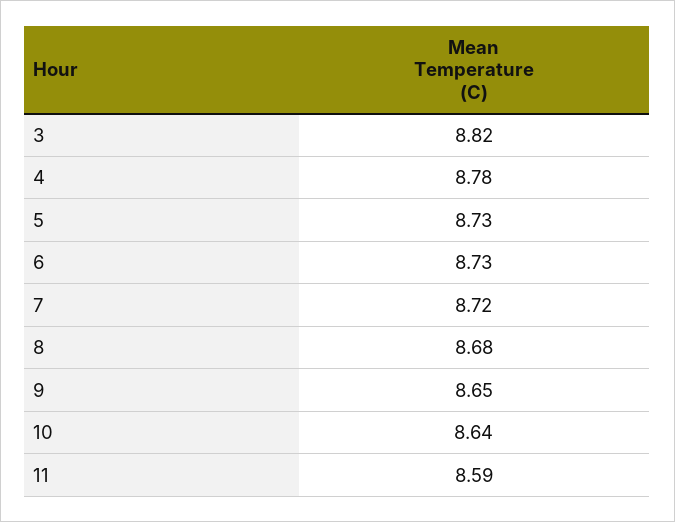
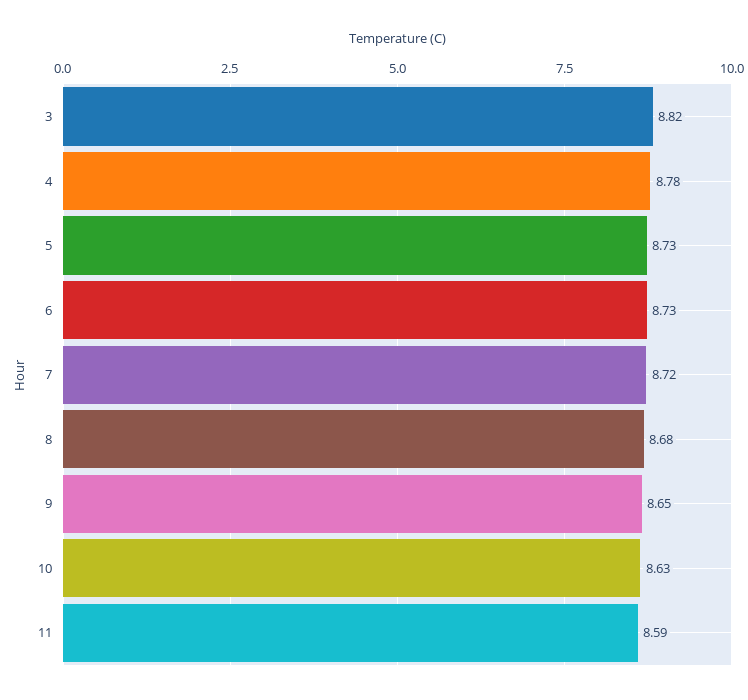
  {
    "3": 8.82,
    "4": 8.78,
    "5": 8.73,
    "6": 8.73,
    "7": 8.72,
    "8": 8.68,
    "9": 8.65,
-   "10": 8.64,
+   "10": 8.63,
    "11": 8.59
  }

